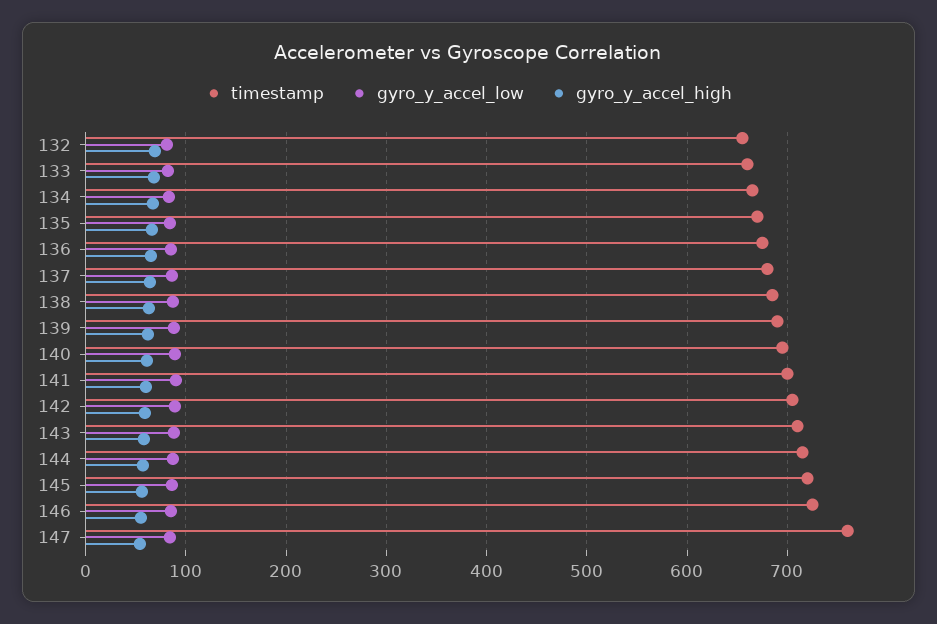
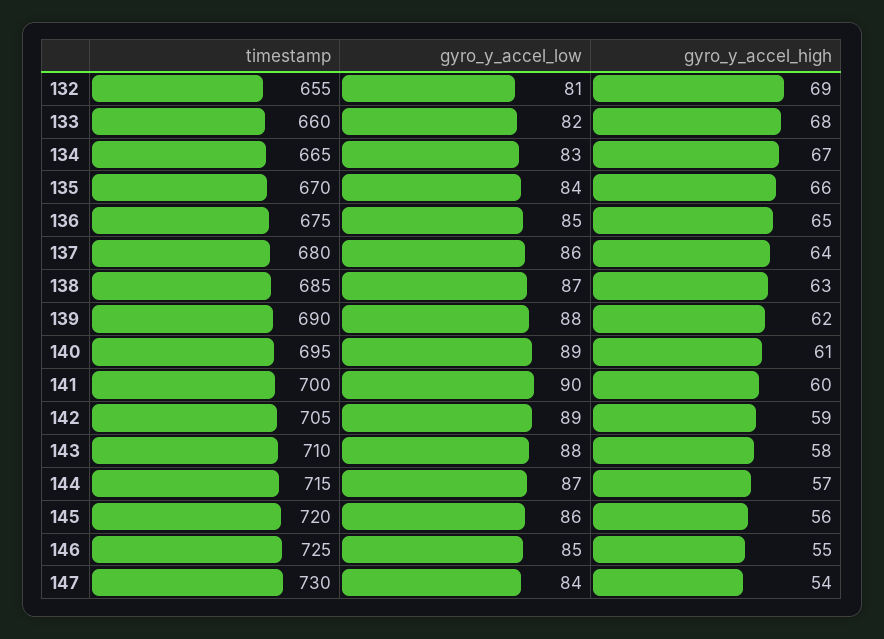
  {
    "timestamp": {
      "132": 655,
      "133": 660,
      "134": 665,
      "135": 670,
      "136": 675,
      "137": 680,
      "138": 685,
      "139": 690,
      "140": 695,
      "141": 700,
      "142": 705,
      "143": 710,
      "144": 715,
      "145": 720,
      "146": 725,
-     "147": 760
+     "147": 730
    },
    "gyro_y_accel_low": {
      "132": 81,
      "133": 82,
      "134": 83,
      "135": 84,
      "136": 85,
      "137": 86,
      "138": 87,
      "139": 88,
      "140": 89,
      "141": 90,
      "142": 89,
      "143": 88,
      "144": 87,
      "145": 86,
      "146": 85,
      "147": 84
    },
    "gyro_y_accel_high": {
      "132": 69,
      "133": 68,
      "134": 67,
      "135": 66,
      "136": 65,
      "137": 64,
      "138": 63,
      "139": 62,
      "140": 61,
      "141": 60,
      "142": 59,
      "143": 58,
      "144": 57,
      "145": 56,
      "146": 55,
      "147": 54
    }
  }

